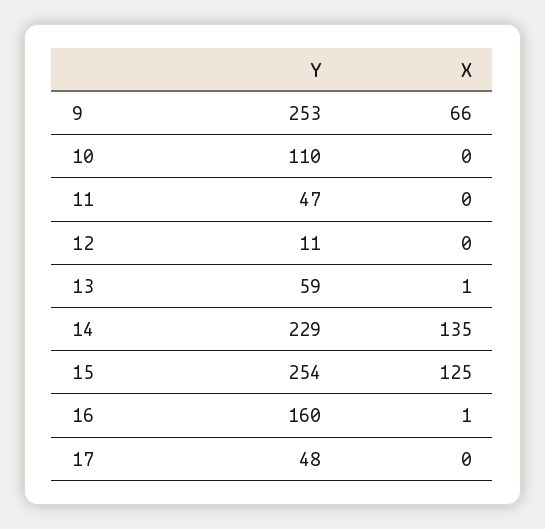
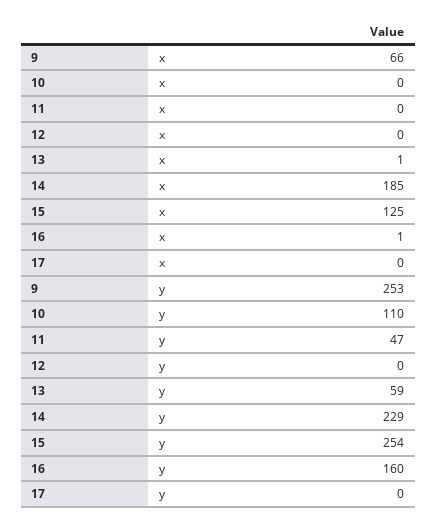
  {
    "Y": {
      "9": 253,
      "10": 110,
      "11": 47,
-     "12": 11,
+     "12": 0,
      "13": 59,
      "14": 229,
      "15": 254,
      "16": 160,
-     "17": 48
+     "17": 0
    },
    "X": {
      "9": 66,
      "10": 0,
      "11": 0,
      "12": 0,
      "13": 1,
-     "14": 135,
+     "14": 185,
      "15": 125,
      "16": 1,
      "17": 0
    }
  }

